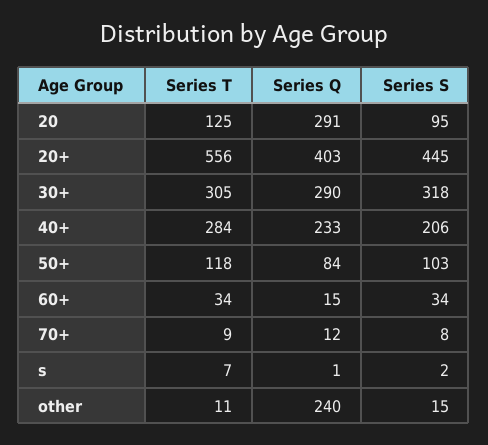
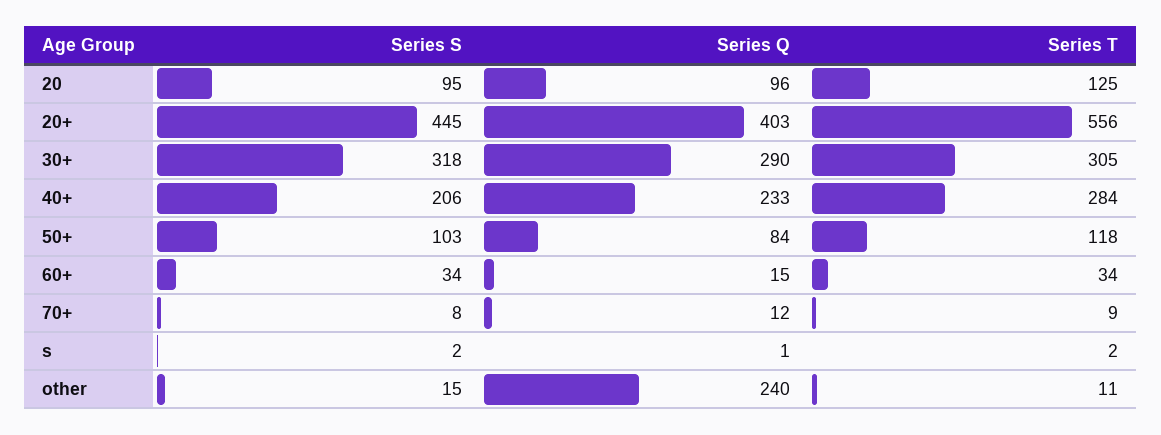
  {
    "Series T": {
      "20": 125,
      "20+": 556,
      "30+": 305,
      "40+": 284,
      "50+": 118,
      "60+": 34,
      "70+": 9,
-     "s": 7,
+     "s": 2,
      "other": 11
    },
    "Series Q": {
-     "20": 291,
+     "20": 96,
      "20+": 403,
      "30+": 290,
      "40+": 233,
      "50+": 84,
      "60+": 15,
      "70+": 12,
      "s": 1,
      "other": 240
    },
    "Series S": {
      "20": 95,
      "20+": 445,
      "30+": 318,
      "40+": 206,
      "50+": 103,
      "60+": 34,
      "70+": 8,
      "s": 2,
      "other": 15
    }
  }

